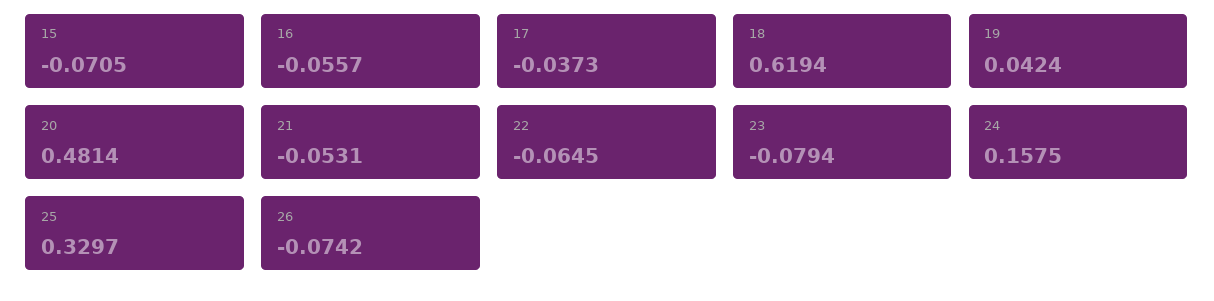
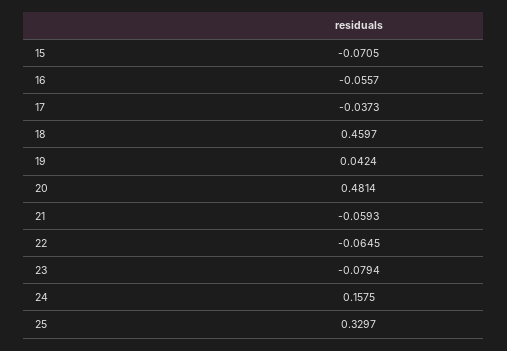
  {
    "15": -0.0705,
    "16": -0.0557,
    "17": -0.0373,
-   "18": 0.6194,
+   "18": 0.4597,
    "19": 0.0424,
    "20": 0.4814,
-   "21": -0.0531,
+   "21": -0.0593,
    "22": -0.0645,
    "23": -0.0794,
    "24": 0.1575,
-   "25": 0.3297,
+   "25": 0.3297
-   "26": -0.0742
  }

